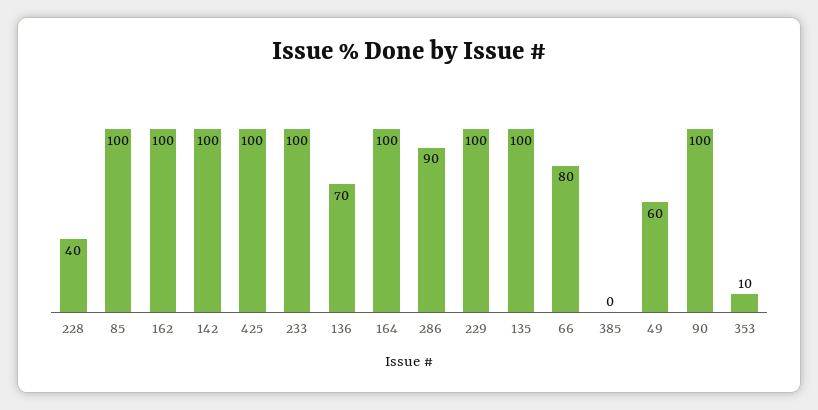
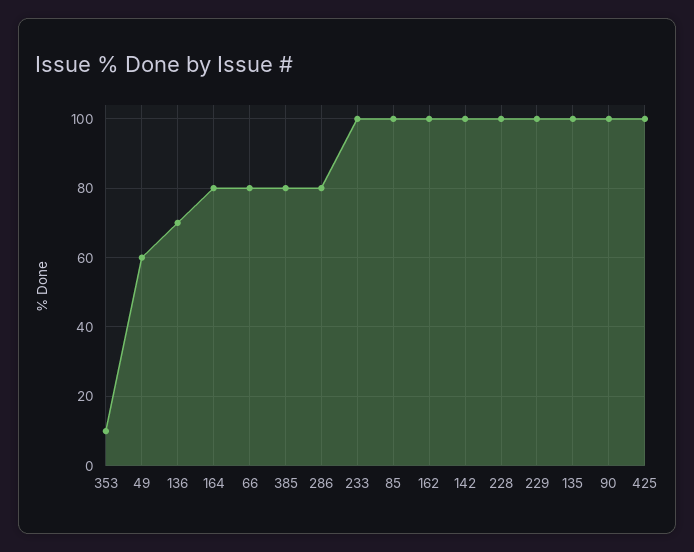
  {
-   "228": 40,
+   "228": 100,
    "85": 100,
    "162": 100,
    "142": 100,
    "425": 100,
    "233": 100,
    "136": 70,
-   "164": 100,
+   "164": 80,
-   "286": 90,
+   "286": 80,
    "229": 100,
    "135": 100,
    "66": 80,
-   "385": 0,
+   "385": 80,
    "49": 60,
    "90": 100,
    "353": 10
  }

